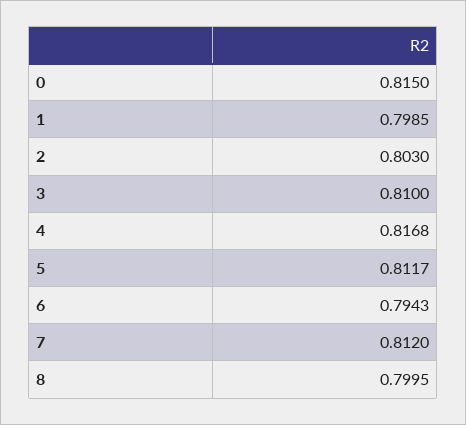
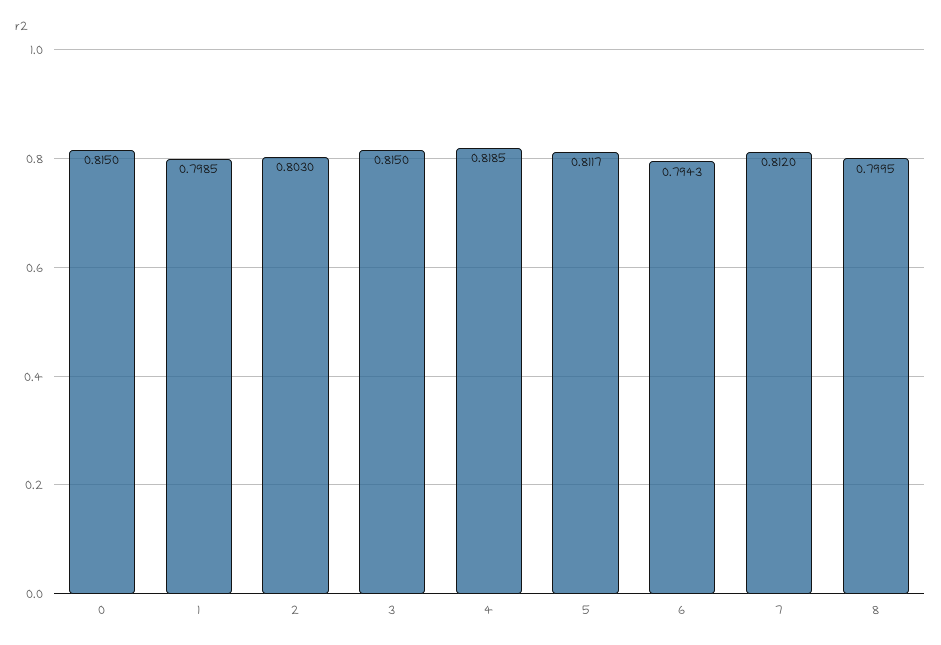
  {
    "0": 0.815,
    "1": 0.7985,
    "2": 0.803,
-   "3": 0.81,
+   "3": 0.815,
-   "4": 0.8168,
+   "4": 0.8185,
    "5": 0.8117,
    "6": 0.7943,
    "7": 0.812,
    "8": 0.7995
  }

